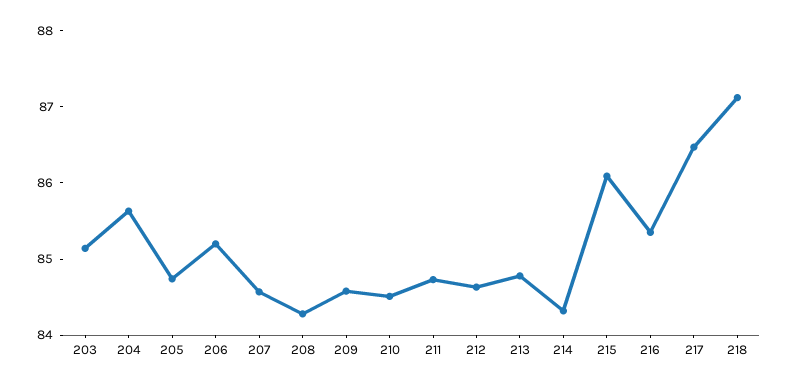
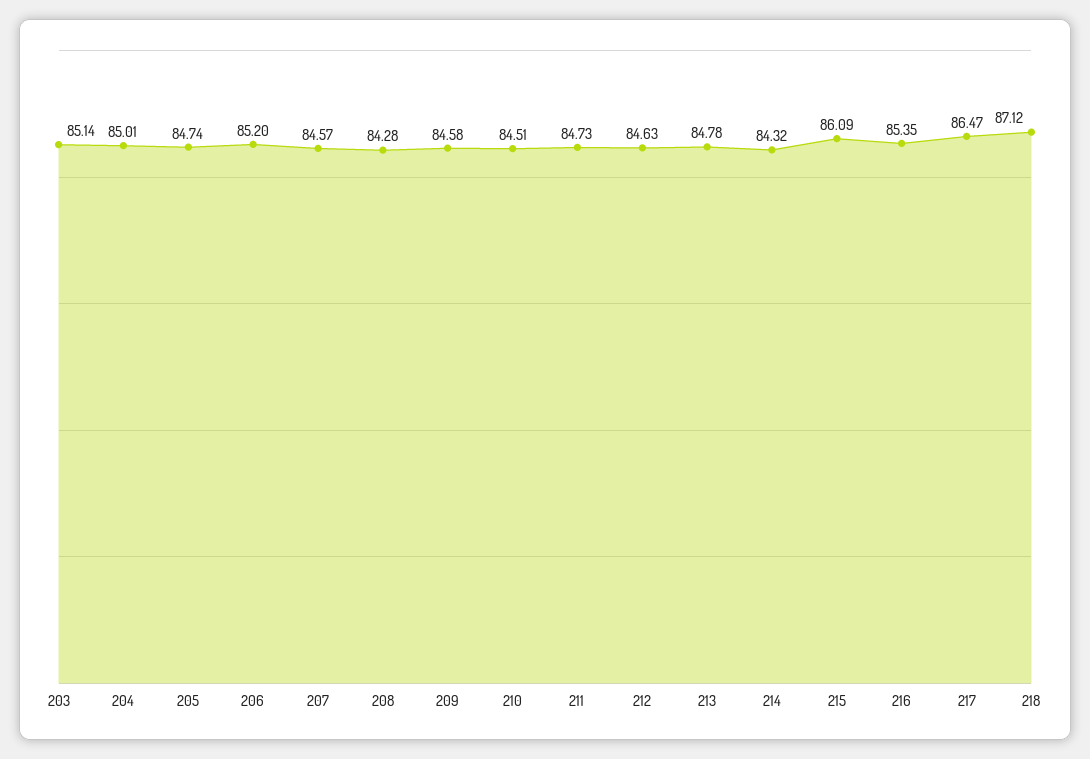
  {
    "203": 85.14,
-   "204": 85.6,
+   "204": 85.01,
    "205": 84.74,
    "206": 85.2,
    "207": 84.57,
    "208": 84.28,
    "209": 84.58,
    "210": 84.51,
    "211": 84.73,
    "212": 84.63,
    "213": 84.78,
    "214": 84.32,
    "215": 86.09,
    "216": 85.35,
    "217": 86.47,
    "218": 87.12
  }

